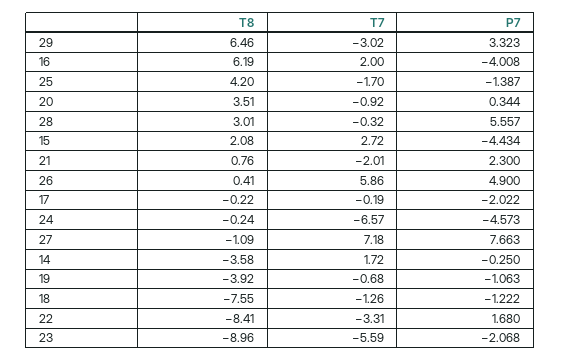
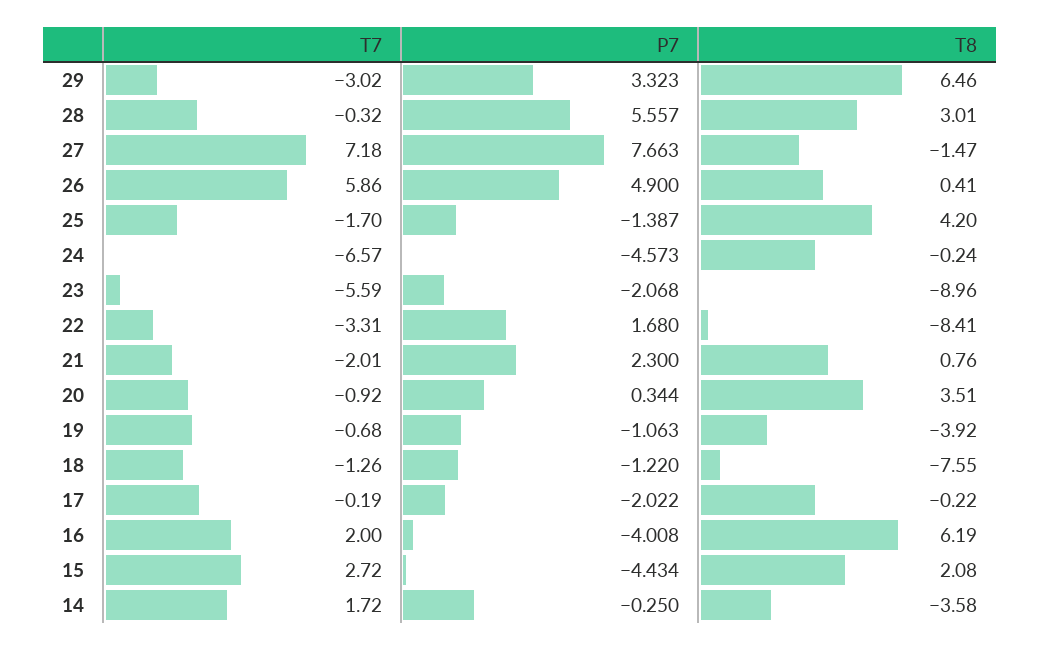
  {
    "T8": {
      "29": 6.46,
      "16": 6.19,
      "25": 4.2,
      "20": 3.51,
      "28": 3.01,
      "15": 2.08,
      "21": 0.76,
      "26": 0.41,
      "17": -0.22,
      "24": -0.24,
-     "27": -1.09,
+     "27": -1.47,
      "14": -3.58,
      "19": -3.92,
      "18": -7.55,
      "22": -8.41,
      "23": -8.96
    },
    "T7": {
      "29": -3.02,
      "16": 2,
      "25": -1.7,
      "20": -0.92,
      "28": -0.32,
      "15": 2.72,
      "21": -2.01,
      "26": 5.86,
      "17": -0.19,
      "24": -6.57,
      "27": 7.18,
      "14": 1.72,
      "19": -0.68,
      "18": -1.26,
      "22": -3.31,
      "23": -5.59
    },
    "P7": {
      "29": 3.323,
      "16": -4.008,
      "25": -1.387,
      "20": 0.344,
      "28": 5.557,
      "15": -4.434,
      "21": 2.3,
      "26": 4.9,
      "17": -2.022,
      "24": -4.573,
      "27": 7.663,
      "14": -0.25,
      "19": -1.063,
-     "18": -1.222,
+     "18": -1.22,
      "22": 1.68,
      "23": -2.068
    }
  }

